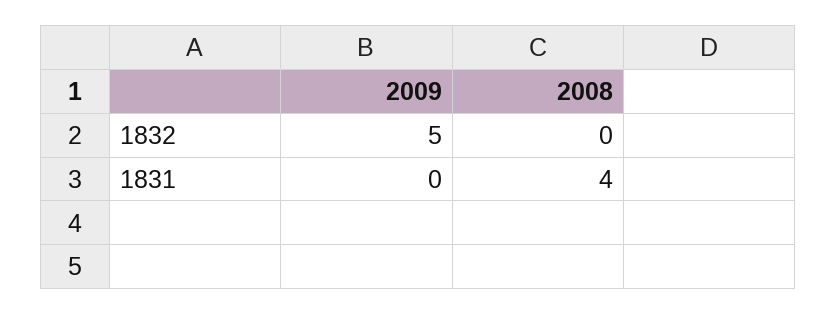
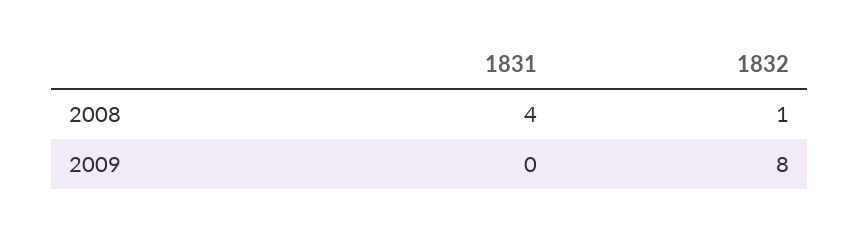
  {
    "2009": {
-     "1832": 5,
+     "1832": 8,
      "1831": 0
    },
    "2008": {
-     "1832": 0,
+     "1832": 1,
      "1831": 4
    }
  }

